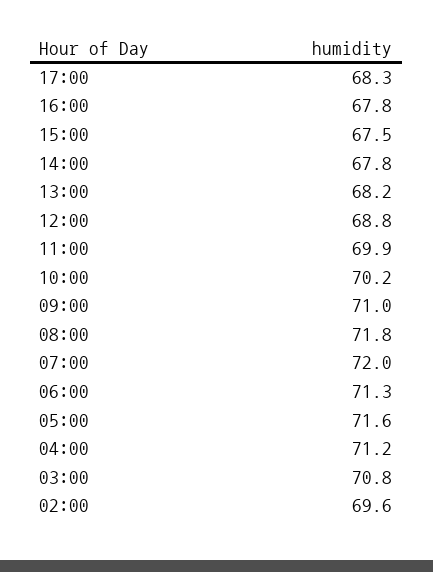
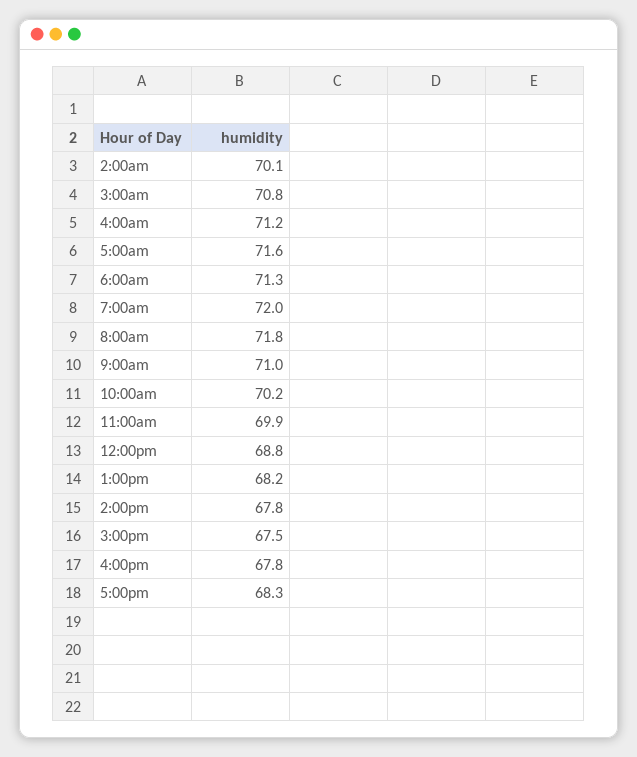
  {
    "17:00": 68.3,
    "16:00": 67.8,
    "15:00": 67.5,
    "14:00": 67.8,
    "13:00": 68.2,
    "12:00": 68.8,
    "11:00": 69.9,
    "10:00": 70.2,
    "09:00": 71,
    "08:00": 71.8,
    "07:00": 72,
    "06:00": 71.3,
    "05:00": 71.6,
    "04:00": 71.2,
    "03:00": 70.8,
-   "02:00": 69.6
+   "02:00": 70.1
  }

